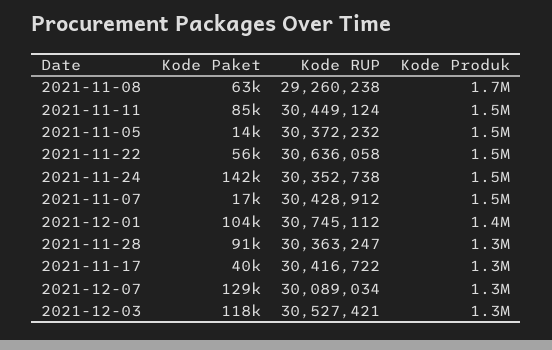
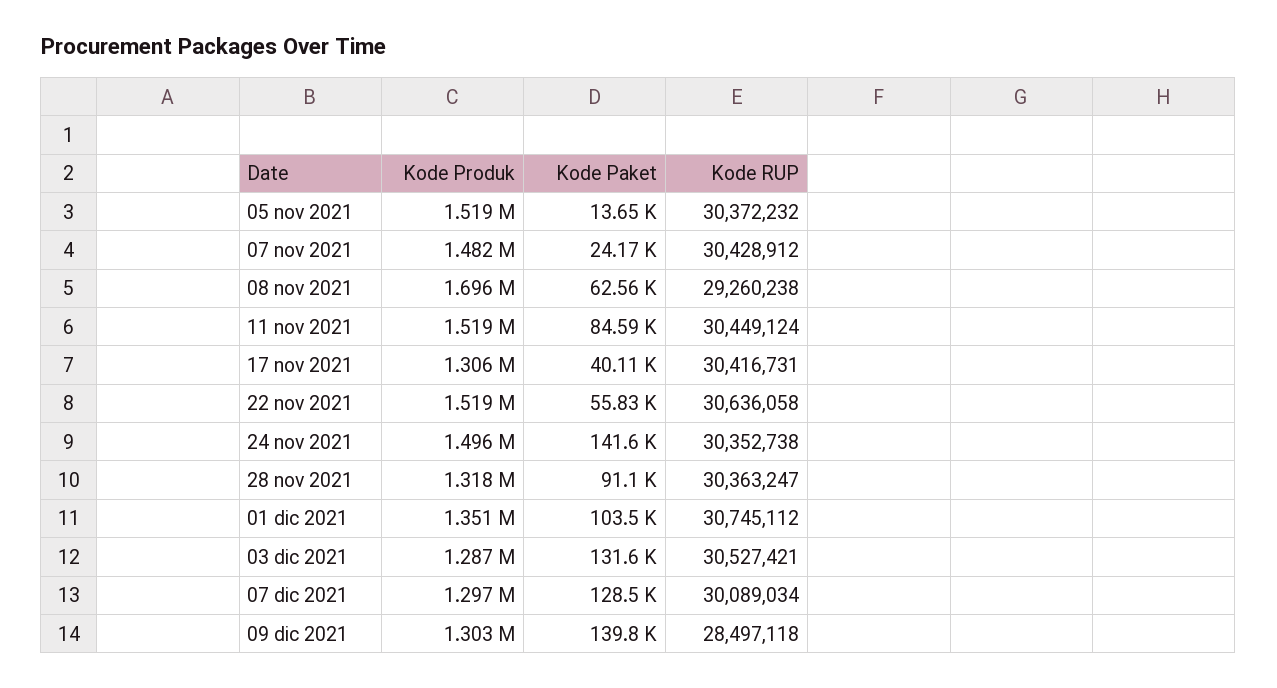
  {
    "Kode Paket": {
      "2021-11-08": 62560,
      "2021-11-11": 84590,
      "2021-11-05": 13650,
      "2021-11-22": 55830,
      "2021-11-24": 141600,
-     "2021-11-07": 17000,
+     "2021-11-07": 24170,
      "2021-12-01": 103500,
      "2021-11-28": 91100,
      "2021-11-17": 40110,
      "2021-12-07": 128500,
-     "2021-12-03": 118000
+     "2021-12-03": 131600,
+     "09 dic 2021": 139800
    },
    "Kode RUP": {
      "2021-11-08": 29260238,
      "2021-11-11": 30449124,
      "2021-11-05": 30372232,
      "2021-11-22": 30636058,
      "2021-11-24": 30352738,
      "2021-11-07": 30428912,
      "2021-12-01": 30745112,
      "2021-11-28": 30363247,
-     "2021-11-17": 30416722,
+     "2021-11-17": 30416731,
      "2021-12-07": 30089034,
-     "2021-12-03": 30527421
+     "2021-12-03": 30527421,
+     "09 dic 2021": 28497118
    },
    "Kode Produk": {
      "2021-11-08": 1696000,
      "2021-11-11": 1519000,
      "2021-11-05": 1519000,
      "2021-11-22": 1519000,
      "2021-11-24": 1496000,
      "2021-11-07": 1482000,
      "2021-12-01": 1351000,
      "2021-11-28": 1318000,
      "2021-11-17": 1306000,
      "2021-12-07": 1297000,
-     "2021-12-03": 1287000
+     "2021-12-03": 1287000,
+     "09 dic 2021": 1303000
    }
  }

